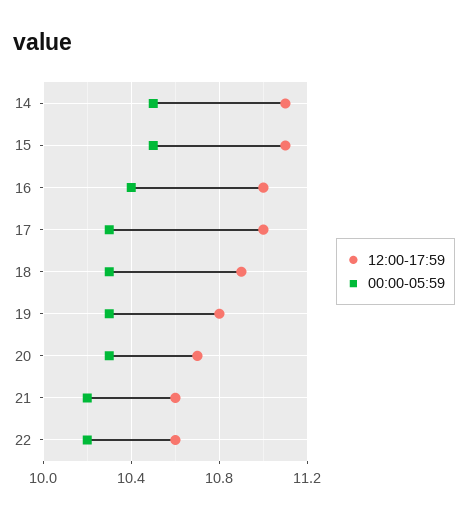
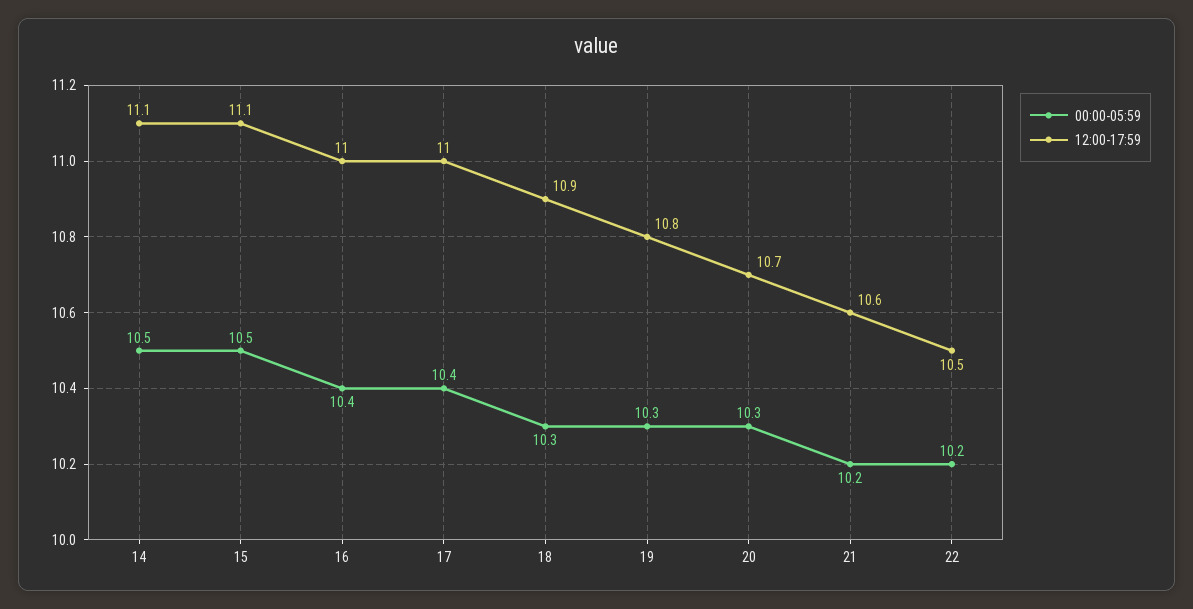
  {
    "12:00-17:59": {
      "14": 11.1,
      "15": 11.1,
      "16": 11,
      "17": 11,
      "18": 10.9,
      "19": 10.8,
      "20": 10.7,
      "21": 10.6,
-     "22": 10.6
+     "22": 10.5
    },
    "00:00-05:59": {
      "14": 10.5,
      "15": 10.5,
      "16": 10.4,
-     "17": 10.3,
+     "17": 10.4,
      "18": 10.3,
      "19": 10.3,
      "20": 10.3,
      "21": 10.2,
      "22": 10.2
    }
  }

